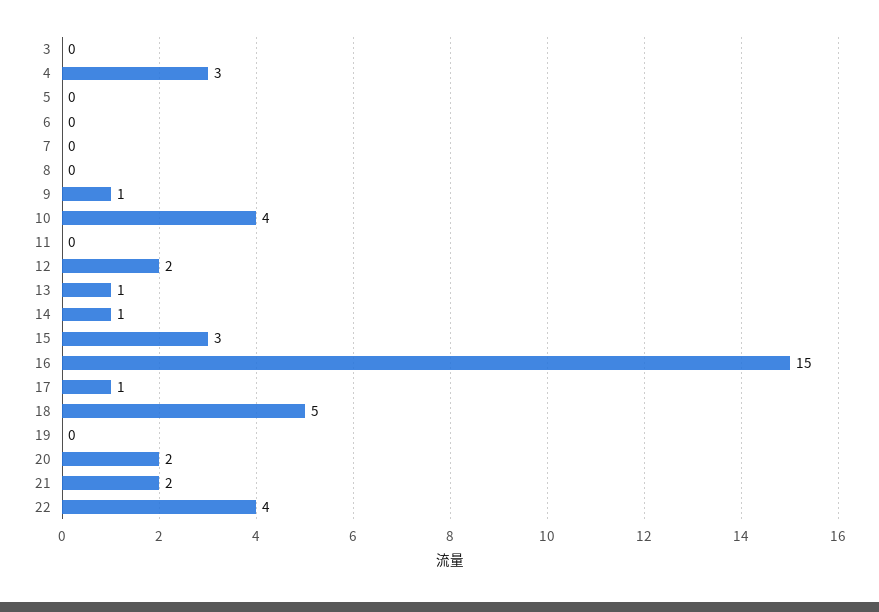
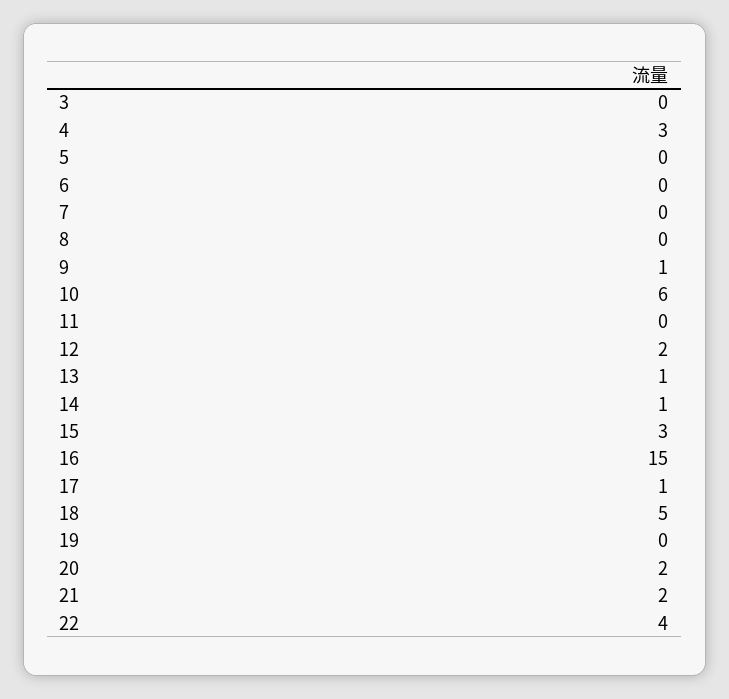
  {
    "3": 0,
    "4": 3,
    "5": 0,
    "6": 0,
    "7": 0,
    "8": 0,
    "9": 1,
-   "10": 4,
+   "10": 6,
    "11": 0,
    "12": 2,
    "13": 1,
    "14": 1,
    "15": 3,
    "16": 15,
    "17": 1,
    "18": 5,
    "19": 0,
    "20": 2,
    "21": 2,
    "22": 4
  }

